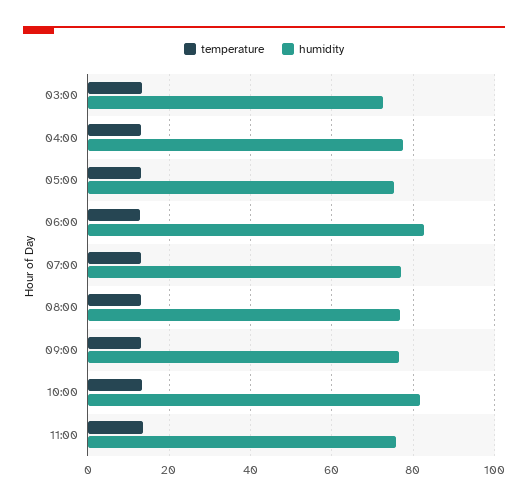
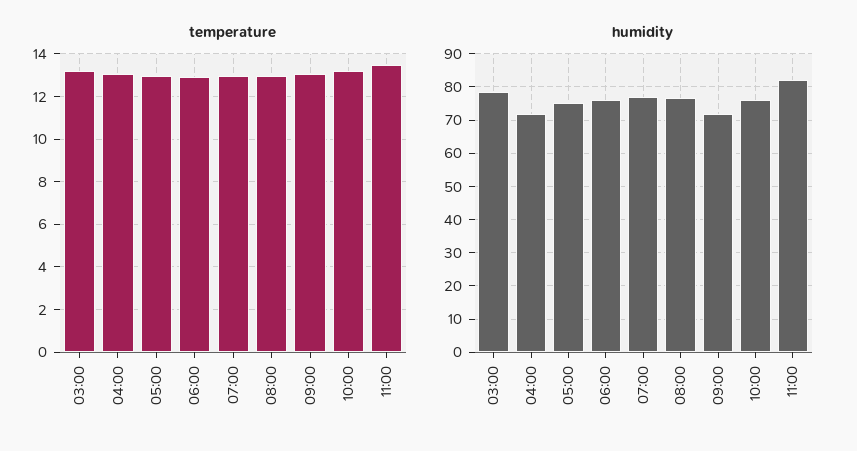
  {
    "temperature": {
      "03:00": 13,
      "04:00": 13,
      "05:00": 13,
      "06:00": 13,
      "07:00": 13,
      "08:00": 13,
      "09:00": 13,
      "10:00": 13,
      "11:00": 13.5
    },
    "humidity": {
-     "03:00": 72,
+     "03:00": 78,
-     "04:00": 78,
+     "04:00": 72,
      "05:00": 76,
-     "06:00": 82,
+     "06:00": 76,
      "07:00": 76,
      "08:00": 76,
-     "09:00": 76,
+     "09:00": 72,
-     "10:00": 82,
+     "10:00": 76,
-     "11:00": 76
+     "11:00": 82
    }
  }

